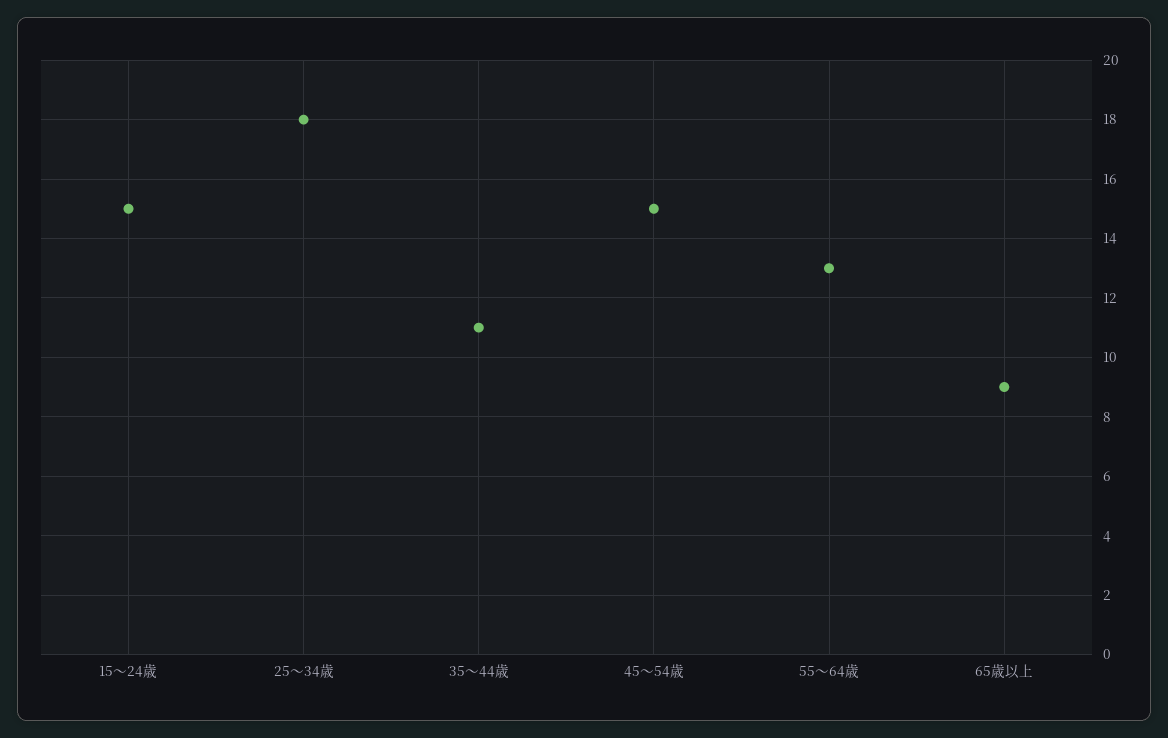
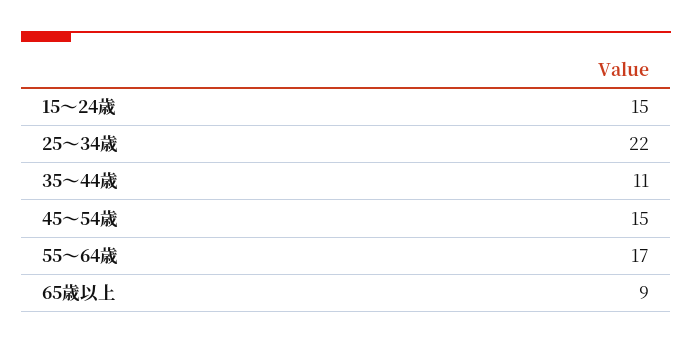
  {
    "15～24歳": 15,
-   "25～34歳": 18,
+   "25～34歳": 22,
    "35～44歳": 11,
    "45～54歳": 15,
-   "55～64歳": 13,
+   "55～64歳": 17,
    "65歳以上": 9
  }

